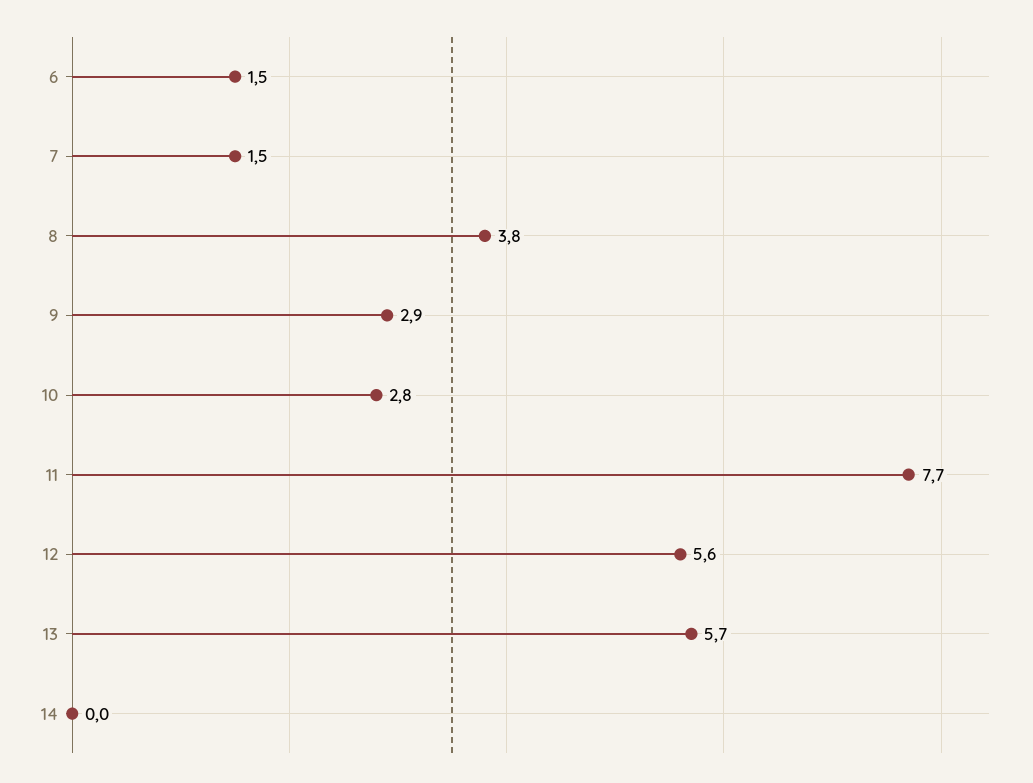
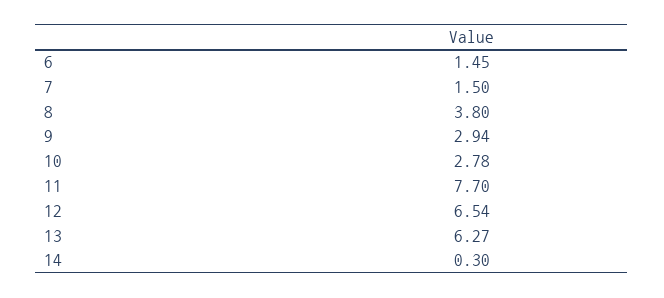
  {
    "6": 1.45,
    "7": 1.5,
    "8": 3.8,
    "9": 2.94,
    "10": 2.78,
    "11": 7.7,
-   "12": 5.6,
+   "12": 6.54,
-   "13": 5.7,
+   "13": 6.27,
-   "14": 0
+   "14": 0.3
  }

